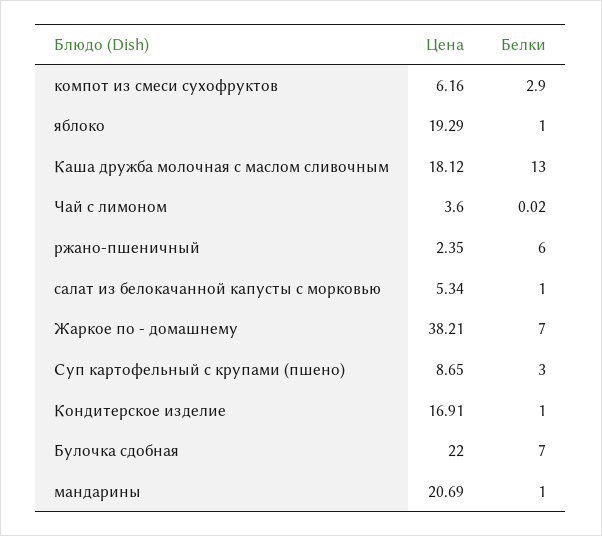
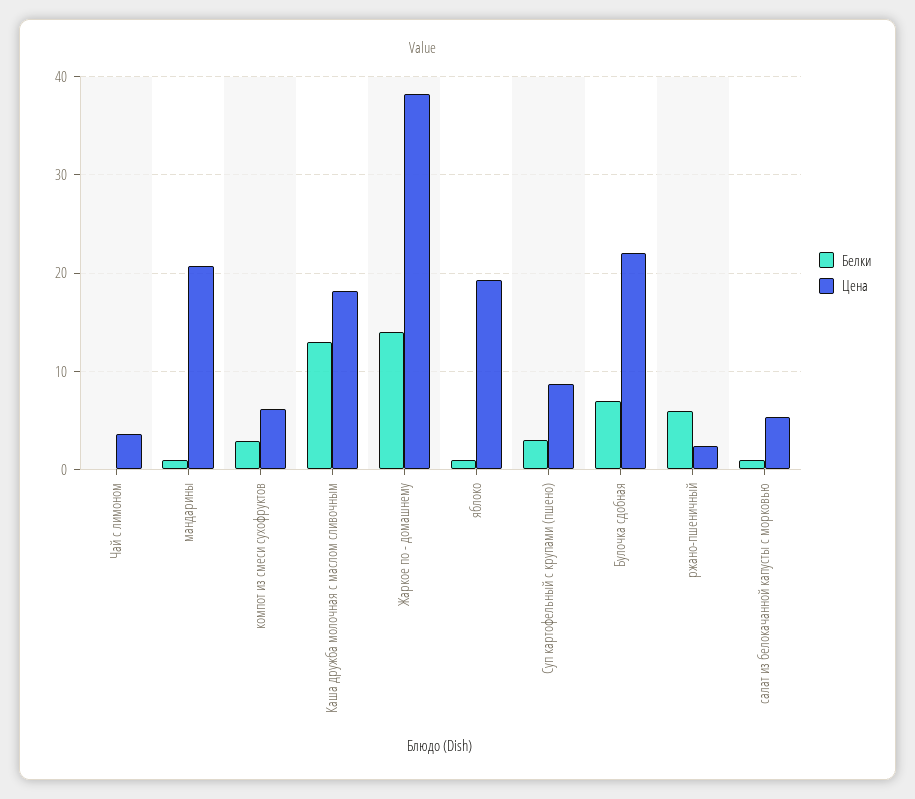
  {
    "Цена": {
      "компот из смеси сухофруктов": 6.16,
      "яблоко": 19.29,
      "Каша дружба молочная с маслом сливочным": 18.12,
      "Чай с лимоном": 3.6,
      "ржано-пшеничный": 2.35,
      "салат из белокачанной капусты с морковью": 5.34,
      "Жаркое по - домашнему": 38.21,
      "Суп картофельный с крупами (пшено)": 8.65,
-     "Кондитерское изделие": 16.91,
      "Булочка сдобная": 22,
      "мандарины": 20.69
    },
    "Белки": {
      "компот из смеси сухофруктов": 2.9,
      "яблоко": 1,
      "Каша дружба молочная с маслом сливочным": 13,
      "Чай с лимоном": 0.02,
      "ржано-пшеничный": 6,
      "салат из белокачанной капусты с морковью": 1,
-     "Жаркое по - домашнему": 7,
+     "Жаркое по - домашнему": 14,
      "Суп картофельный с крупами (пшено)": 3,
-     "Кондитерское изделие": 1,
      "Булочка сдобная": 7,
      "мандарины": 1
    }
  }

